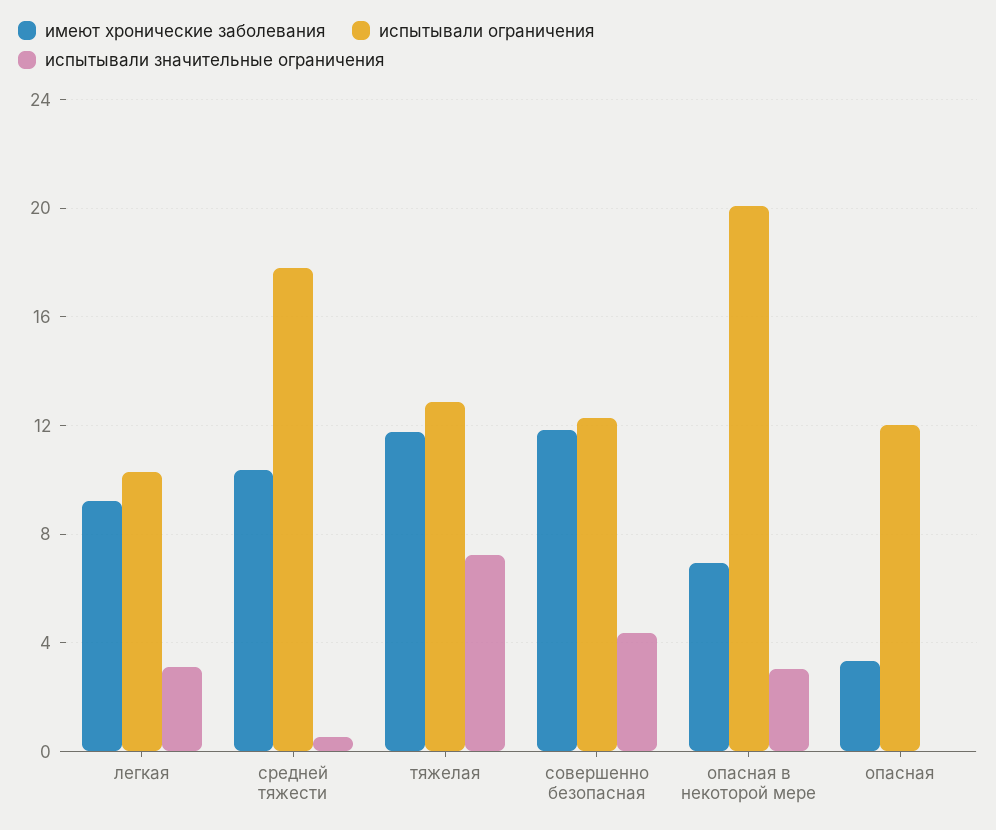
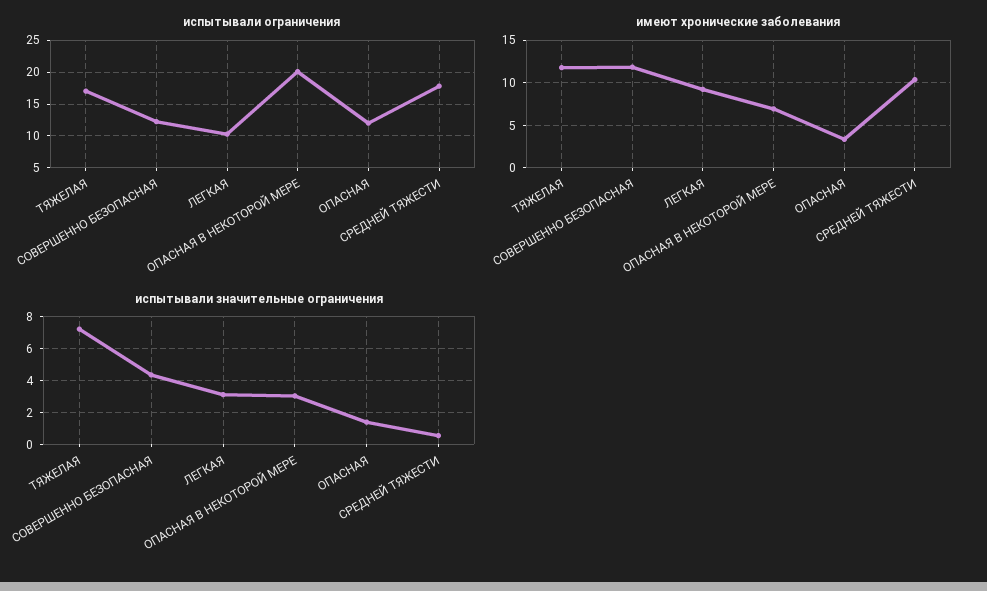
  {
    "имеют хронические заболевания": {
      "легкая": 9,
      "средней тяжести": 10.5,
      "тяжелая": 12,
      "совершенно безопасная": 12,
      "опасная в некоторой мере": 7,
      "опасная": 3.5
    },
    "испытывали ограничения": {
      "легкая": 10.5,
      "средней тяжести": 18,
-     "тяжелая": 13,
+     "тяжелая": 17,
      "совершенно безопасная": 12.5,
      "опасная в некоторой мере": 20,
      "опасная": 12
    },
    "испытывали значительные ограничения": {
      "легкая": 3,
      "средней тяжести": 0.5,
      "тяжелая": 7,
      "совершенно безопасная": 4.5,
      "опасная в некоторой мере": 3,
-     "опасная": 0
+     "опасная": 1.5
    }
  }

